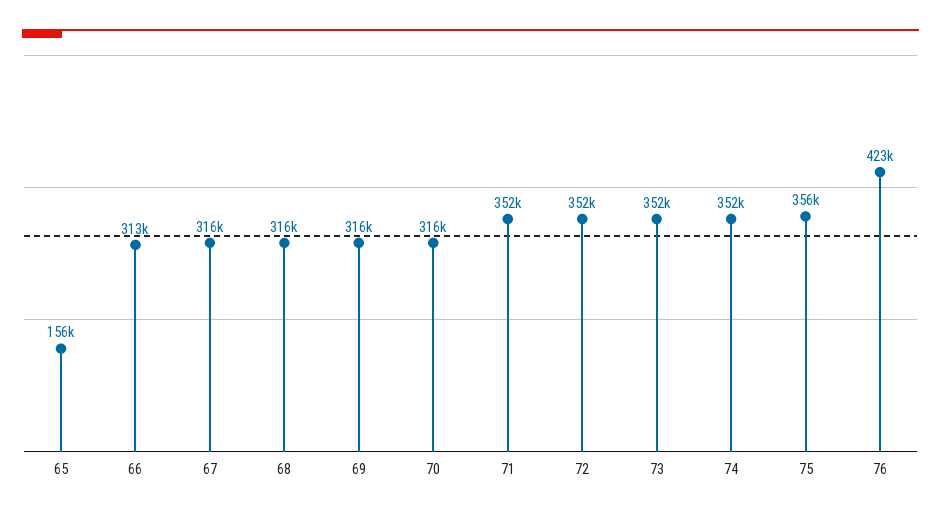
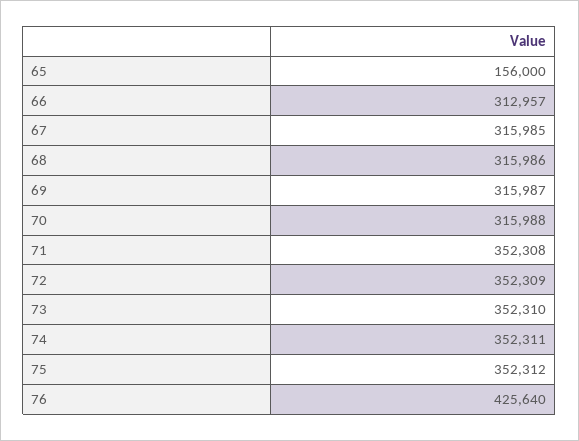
  {
    "65": 156000,
    "66": 312957,
    "67": 315985,
    "68": 315986,
    "69": 315987,
    "70": 315988,
    "71": 352308,
    "72": 352309,
    "73": 352310,
    "74": 352311,
-   "75": 356000,
+   "75": 352312,
-   "76": 423000
+   "76": 425640
  }

